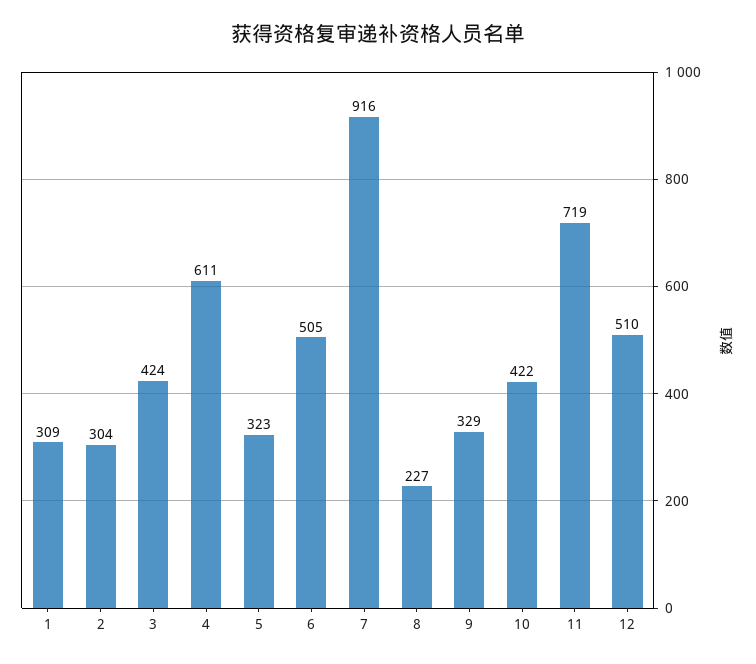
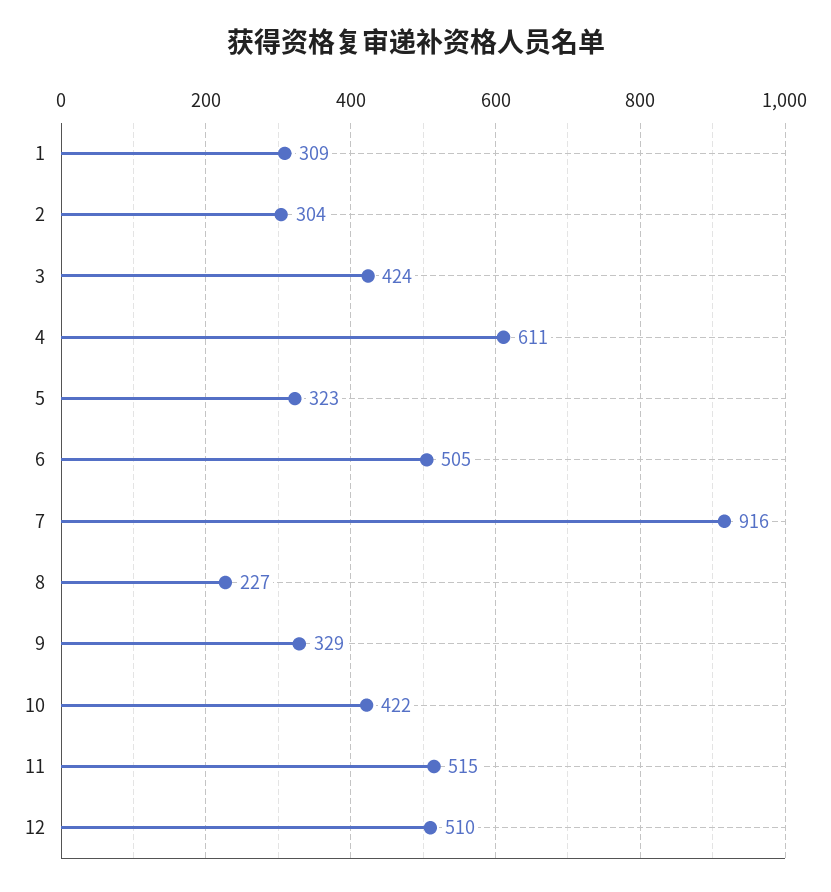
  {
    "1": 309,
    "2": 304,
    "3": 424,
    "4": 611,
    "5": 323,
    "6": 505,
    "7": 916,
    "8": 227,
    "9": 329,
    "10": 422,
-   "11": 719,
+   "11": 515,
    "12": 510
  }

